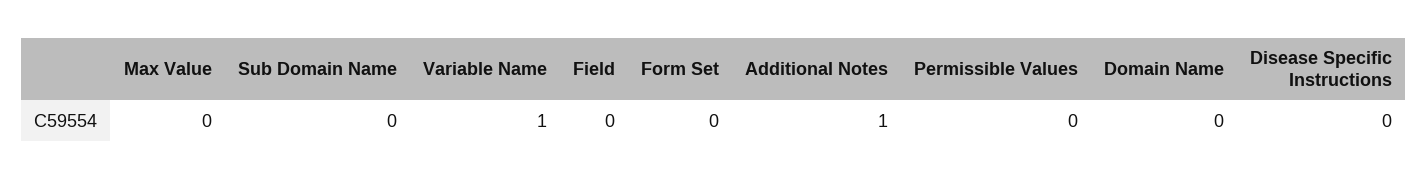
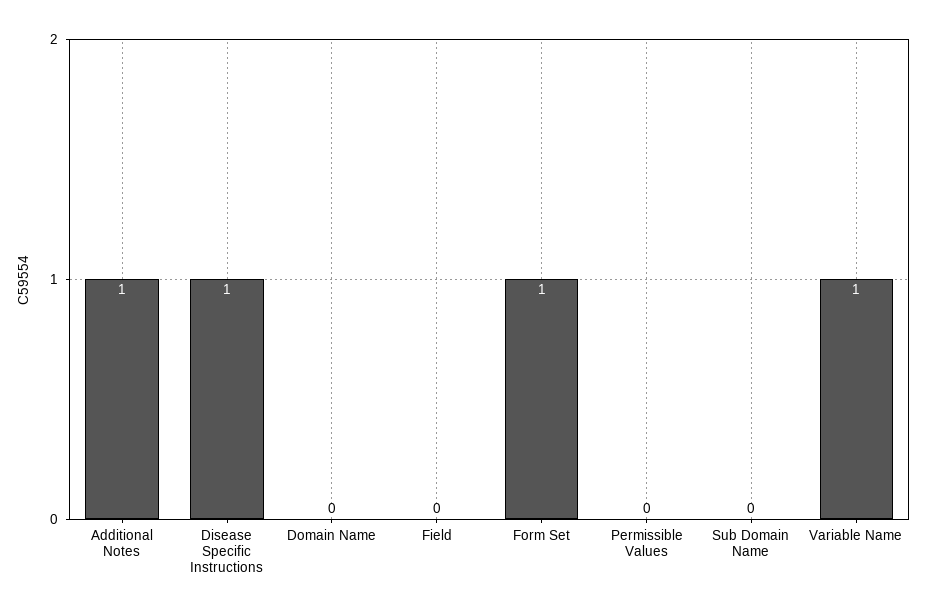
  {
-   "Max Value": 0,
    "Sub Domain Name": 0,
    "Variable Name": 1,
    "Field": 0,
-   "Form Set": 0,
+   "Form Set": 1,
    "Additional Notes": 1,
    "Permissible Values": 0,
    "Domain Name": 0,
-   "Disease Specific Instructions": 0
+   "Disease Specific Instructions": 1
  }

